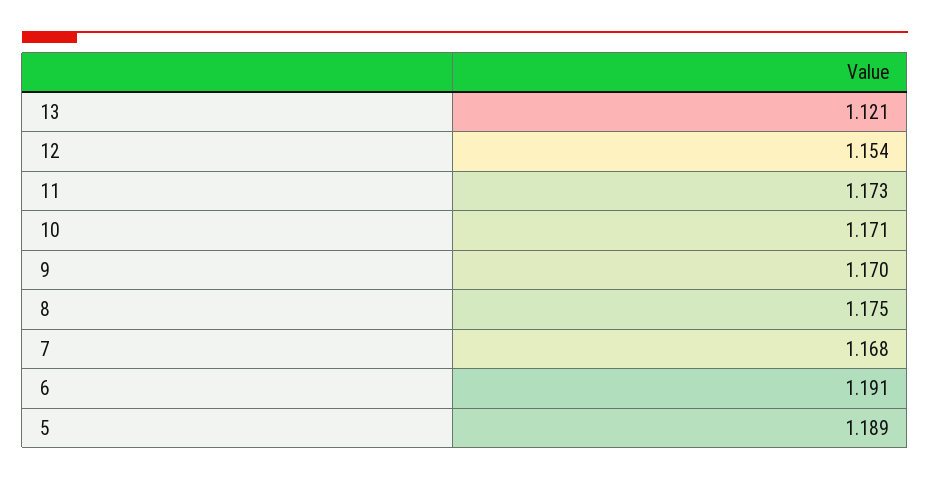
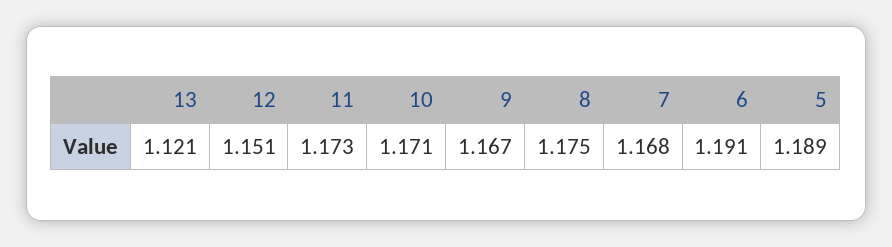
  {
    "13": 1.121,
-   "12": 1.154,
+   "12": 1.151,
    "11": 1.173,
    "10": 1.171,
-   "9": 1.17,
+   "9": 1.167,
    "8": 1.175,
    "7": 1.168,
    "6": 1.191,
    "5": 1.189
  }

